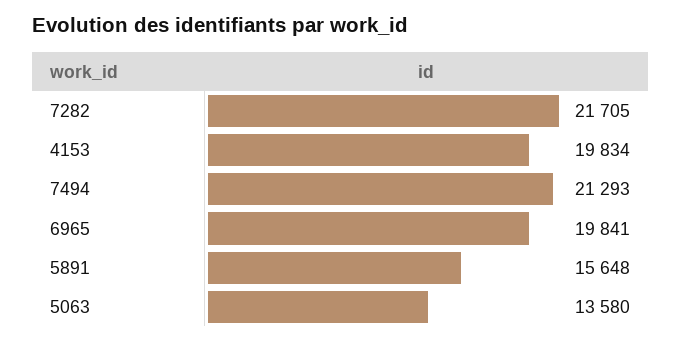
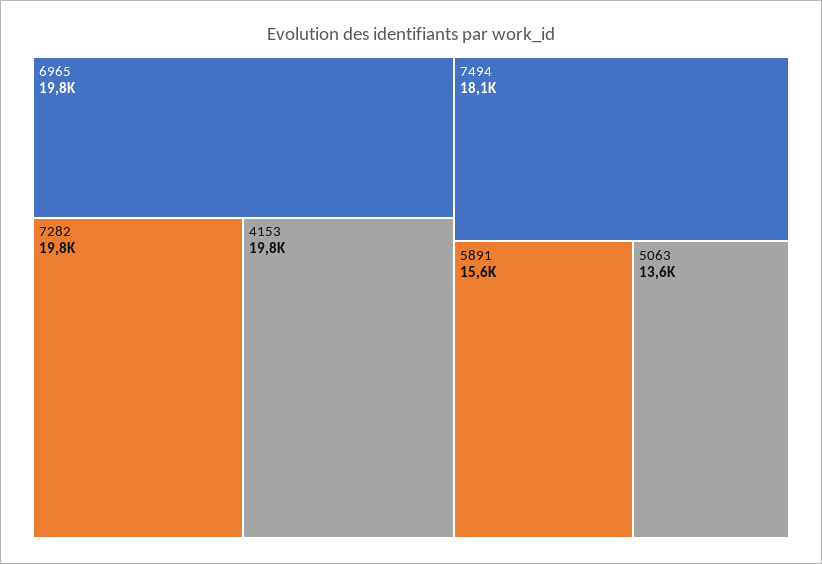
  {
-   "7282": 21705,
+   "7282": 19800,
    "4153": 19834,
-   "7494": 21293,
+   "7494": 18100,
    "6965": 19841,
    "5891": 15648,
    "5063": 13580
  }

